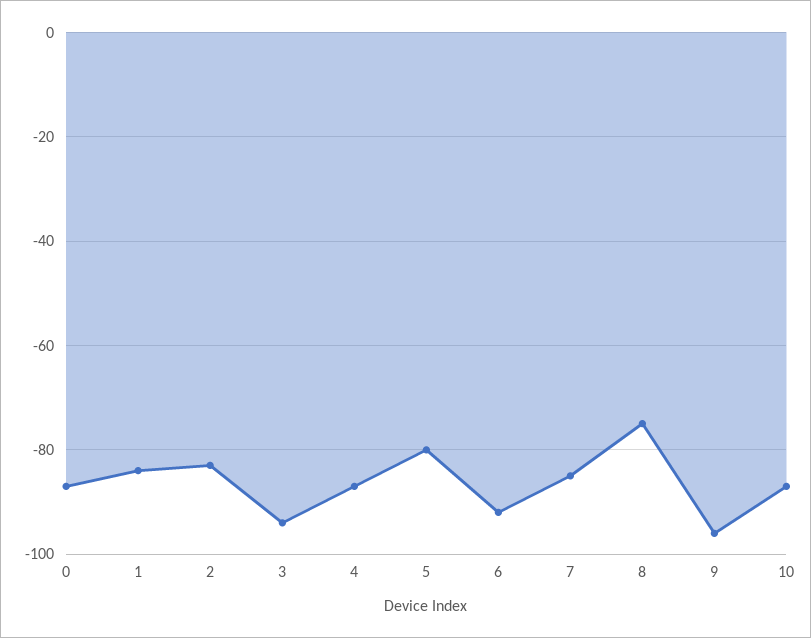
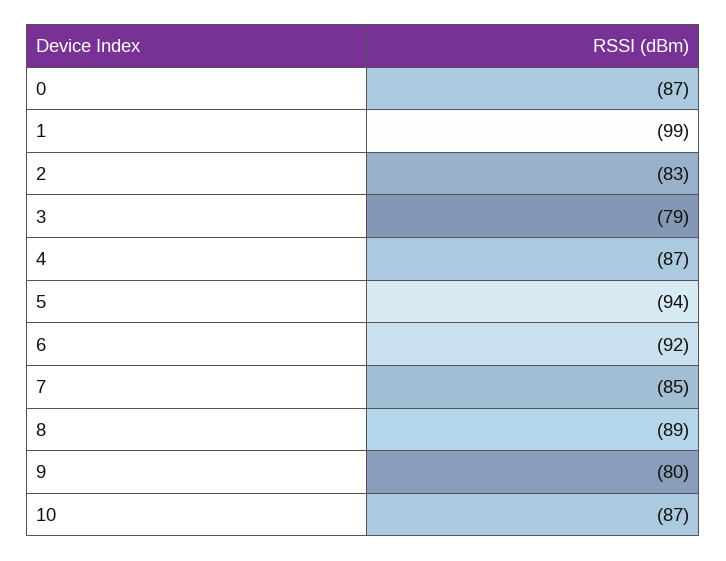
  {
    "0": -87,
-   "1": -85,
+   "1": -99,
    "2": -83,
-   "3": -95,
+   "3": -79,
    "4": -87,
-   "5": -80,
+   "5": -94,
    "6": -92,
    "7": -85,
-   "8": -75,
+   "8": -89,
-   "9": -95,
+   "9": -80,
    "10": -87
  }

